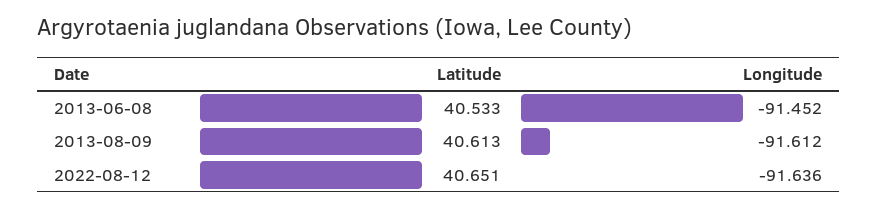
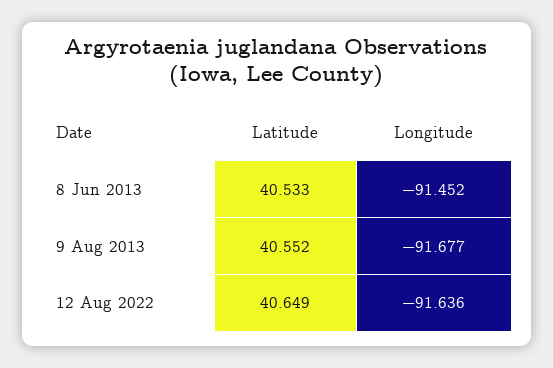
  {
    "Latitude": {
      "2013-06-08": 40.533,
-     "2013-08-09": 40.613,
+     "2013-08-09": 40.552,
-     "2022-08-12": 40.651
+     "2022-08-12": 40.649
    },
    "Longitude": {
      "2013-06-08": -91.452,
-     "2013-08-09": -91.612,
+     "2013-08-09": -91.677,
      "2022-08-12": -91.636
    }
  }

